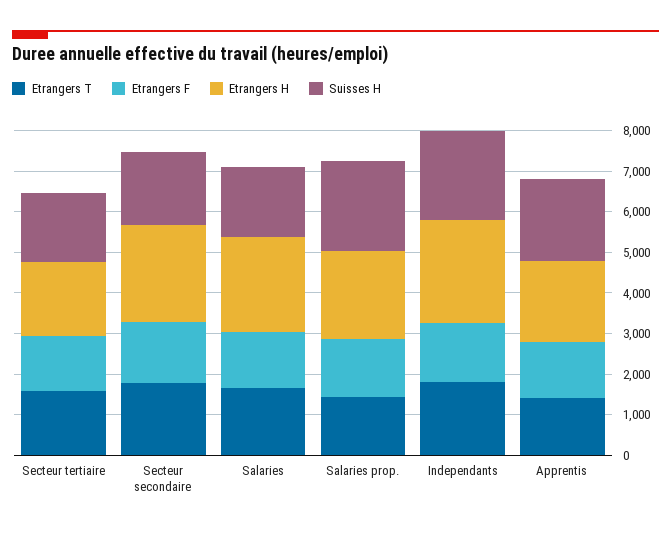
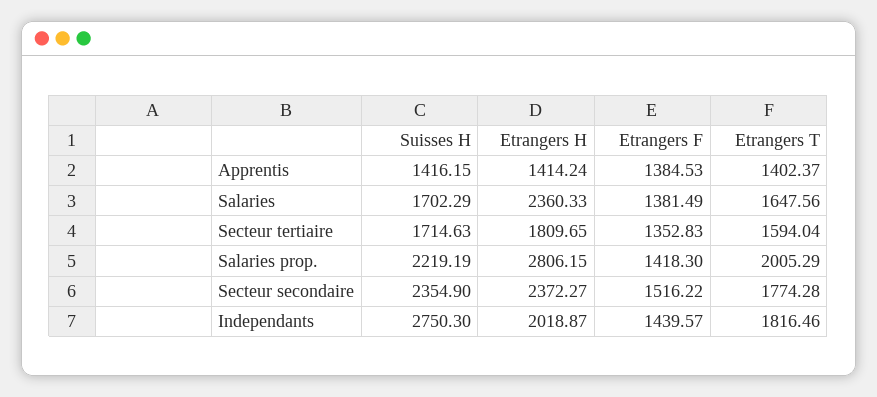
  {
    "Etrangers T": {
      "Secteur tertiaire": 1594.04,
      "Secteur secondaire": 1774.28,
      "Salaries": 1647.56,
-     "Salaries prop.": 1400,
+     "Salaries prop.": 2005.29,
      "Independants": 1816.46,
      "Apprentis": 1402.37
    },
    "Etrangers F": {
      "Secteur tertiaire": 1352.83,
      "Secteur secondaire": 1516.22,
      "Salaries": 1381.49,
      "Salaries prop.": 1418.3,
      "Independants": 1439.57,
      "Apprentis": 1384.53
    },
    "Etrangers H": {
      "Secteur tertiaire": 1809.65,
      "Secteur secondaire": 2372.27,
      "Salaries": 2360.33,
-     "Salaries prop.": 2200,
+     "Salaries prop.": 2806.15,
-     "Independants": 2600,
+     "Independants": 2018.87,
-     "Apprentis": 2000
+     "Apprentis": 1414.24
    },
    "Suisses H": {
      "Secteur tertiaire": 1714.63,
-     "Secteur secondaire": 1800,
+     "Secteur secondaire": 2354.9,
      "Salaries": 1702.29,
      "Salaries prop.": 2219.19,
-     "Independants": 2200,
+     "Independants": 2750.3,
-     "Apprentis": 2000
+     "Apprentis": 1416.15
    }
  }

